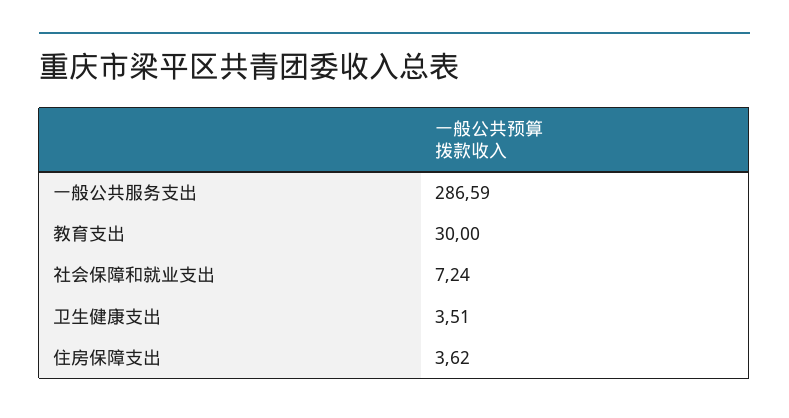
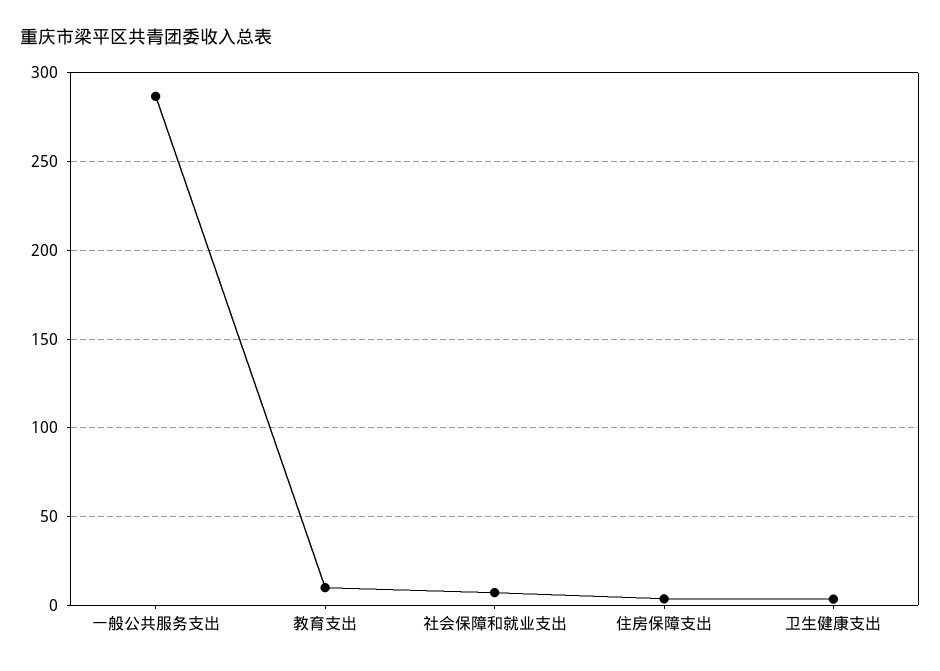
  {
    "一般公共服务支出": 286.59,
-   "教育支出": 30,
+   "教育支出": 10,
    "社会保障和就业支出": 7.24,
    "卫生健康支出": 3.51,
    "住房保障支出": 3.62
  }

